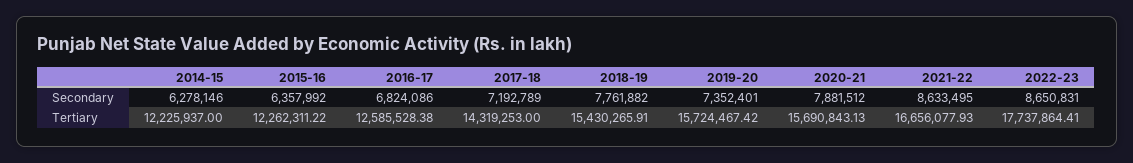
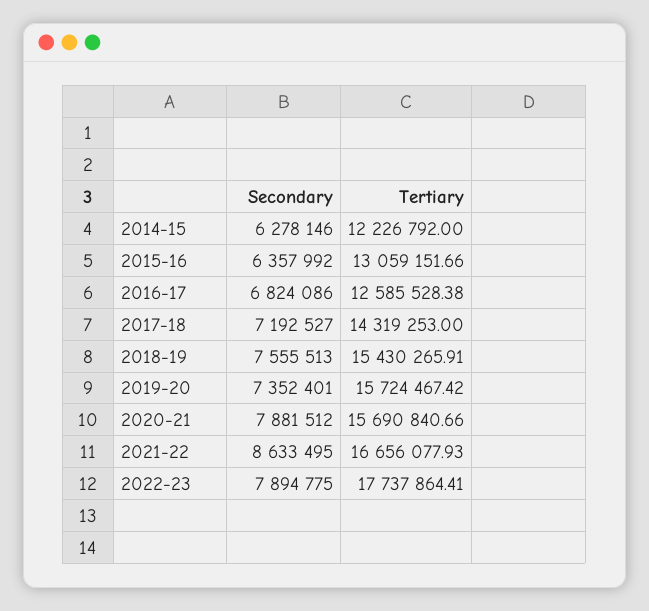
  {
    "2014-15": {
      "Secondary": 6278146,
-     "Tertiary": 12225937
+     "Tertiary": 12226792
    },
    "2015-16": {
      "Secondary": 6357992,
-     "Tertiary": 12262311.22
+     "Tertiary": 13059151.66
    },
    "2016-17": {
      "Secondary": 6824086,
      "Tertiary": 12585528.38
    },
    "2017-18": {
-     "Secondary": 7192789,
+     "Secondary": 7192527,
      "Tertiary": 14319253
    },
    "2018-19": {
-     "Secondary": 7761882,
+     "Secondary": 7555513,
      "Tertiary": 15430265.91
    },
    "2019-20": {
      "Secondary": 7352401,
      "Tertiary": 15724467.42
    },
    "2020-21": {
      "Secondary": 7881512,
-     "Tertiary": 15690843.13
+     "Tertiary": 15690840.66
    },
    "2021-22": {
      "Secondary": 8633495,
      "Tertiary": 16656077.93
    },
    "2022-23": {
-     "Secondary": 8650831,
+     "Secondary": 7894775,
      "Tertiary": 17737864.41
    }
  }

